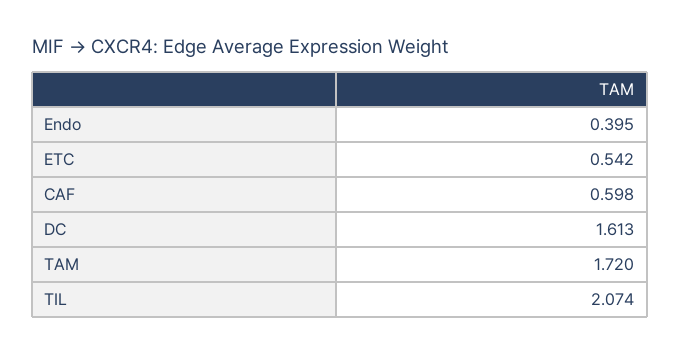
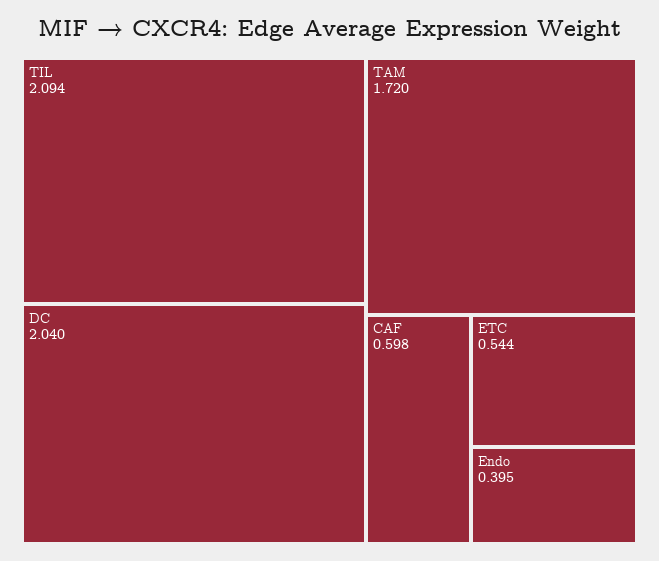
  {
    "Endo": 0.395,
-   "ETC": 0.542,
+   "ETC": 0.544,
    "CAF": 0.598,
-   "DC": 1.613,
+   "DC": 2.04,
    "TAM": 1.72,
-   "TIL": 2.074
+   "TIL": 2.094
  }

